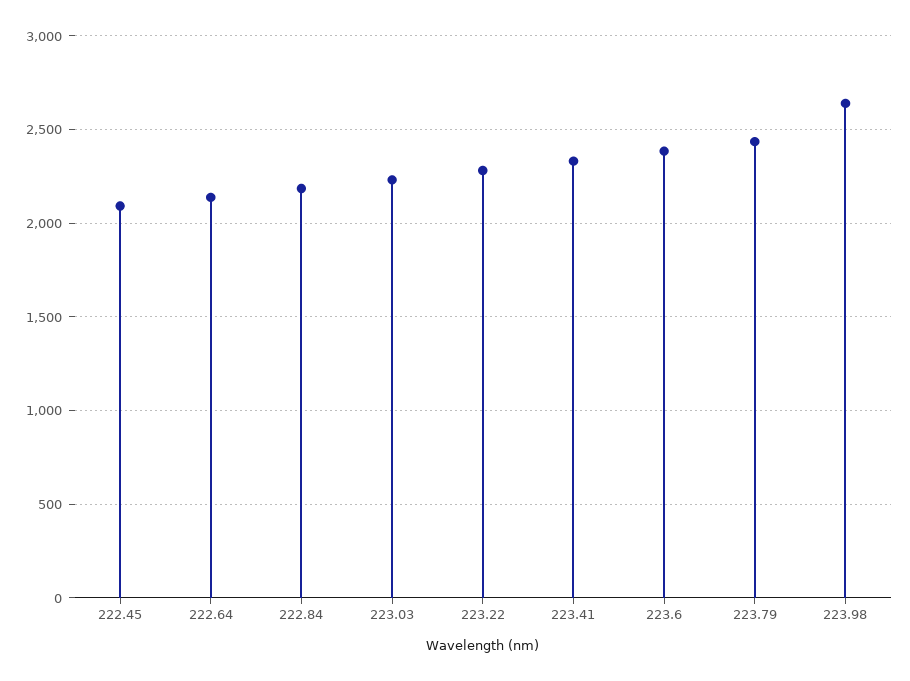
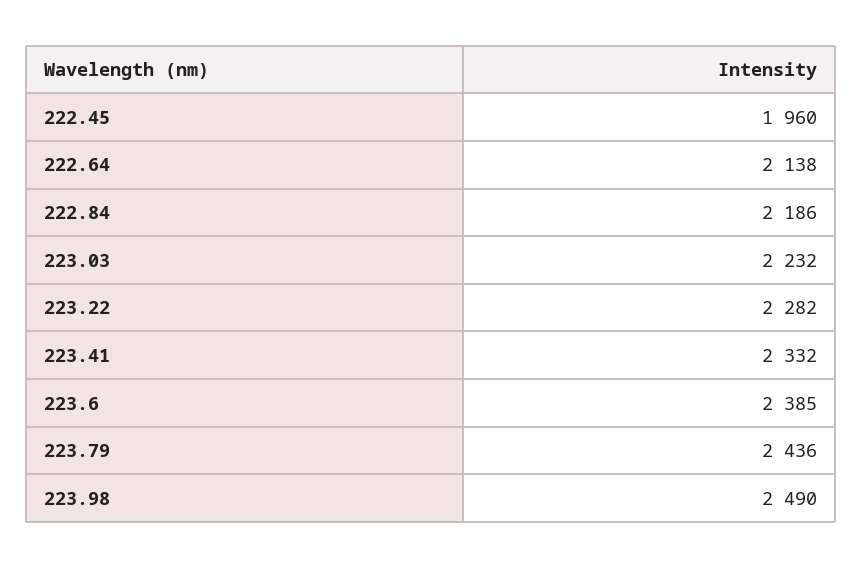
  {
-   "222.45": 2100,
+   "222.45": 1960,
    "222.64": 2138,
    "222.84": 2186,
    "223.03": 2232,
    "223.22": 2282,
    "223.41": 2332,
    "223.6": 2385,
    "223.79": 2436,
-   "223.98": 2650
+   "223.98": 2490
  }

